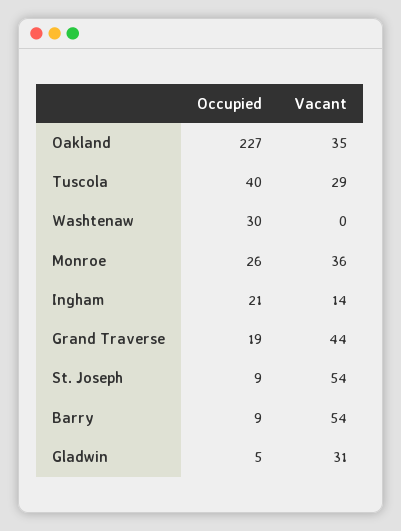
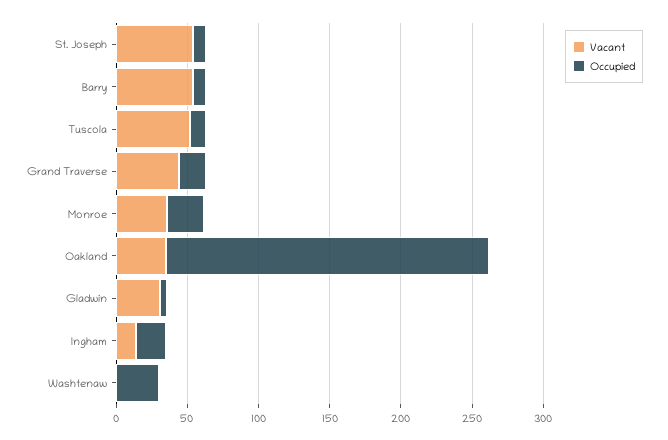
  {
    "Occupied": {
      "Oakland": 227,
-     "Tuscola": 40,
+     "Tuscola": 10,
      "Washtenaw": 30,
      "Monroe": 26,
      "Ingham": 21,
      "Grand Traverse": 19,
      "St. Joseph": 9,
      "Barry": 9,
      "Gladwin": 5
    },
    "Vacant": {
      "Oakland": 35,
-     "Tuscola": 29,
+     "Tuscola": 50,
      "Washtenaw": 0,
      "Monroe": 36,
      "Ingham": 14,
      "Grand Traverse": 44,
      "St. Joseph": 54,
      "Barry": 54,
      "Gladwin": 31
    }
  }

